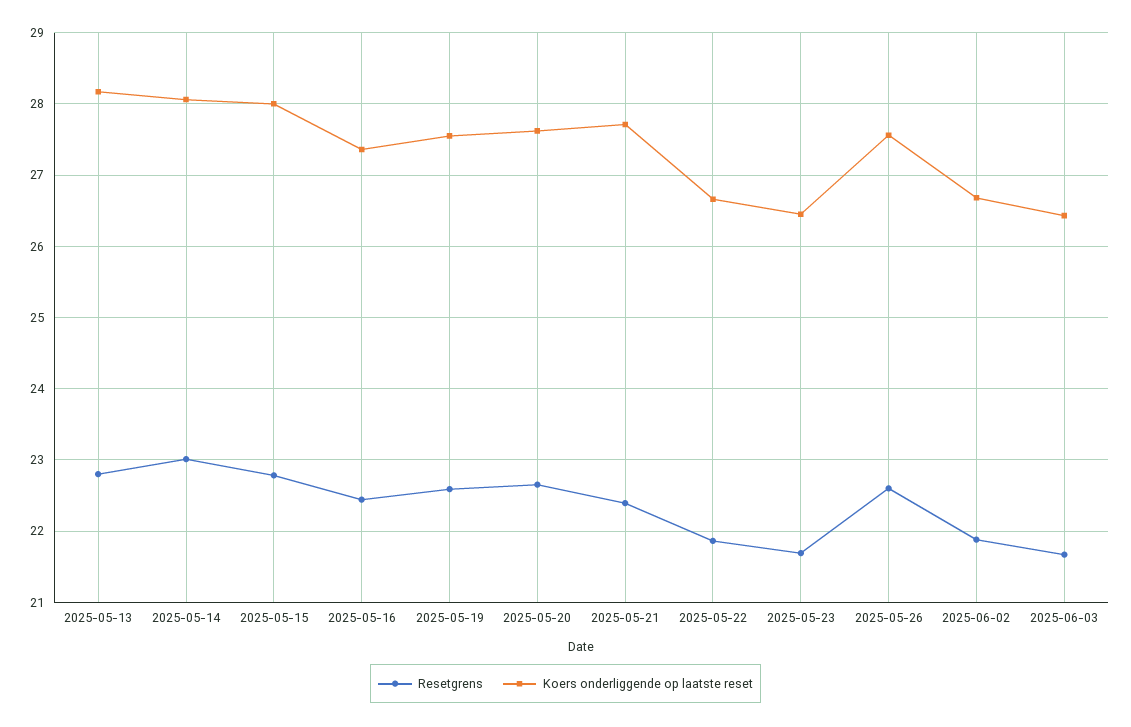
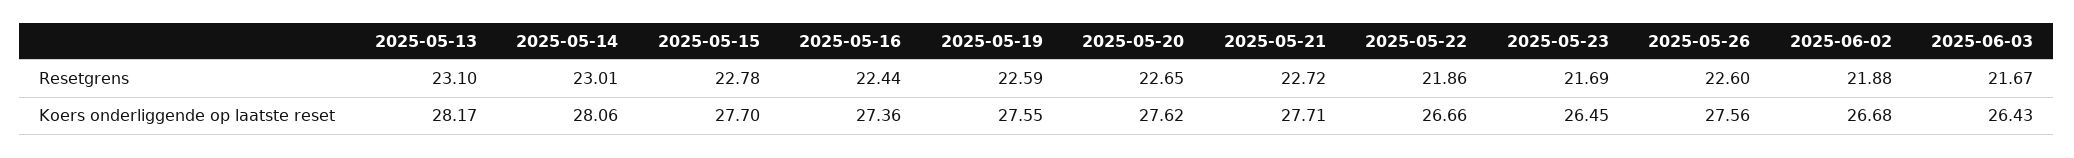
  {
    "Resetgrens": {
-     "2025-05-13": 22.8,
+     "2025-05-13": 23.1,
      "2025-05-14": 23.01,
      "2025-05-15": 22.78,
      "2025-05-16": 22.44,
      "2025-05-19": 22.59,
      "2025-05-20": 22.65,
-     "2025-05-21": 22.4,
+     "2025-05-21": 22.72,
      "2025-05-22": 21.86,
      "2025-05-23": 21.69,
      "2025-05-26": 22.6,
      "2025-06-02": 21.88,
      "2025-06-03": 21.67
    },
    "Koers onderliggende op laatste reset": {
      "2025-05-13": 28.17,
      "2025-05-14": 28.06,
-     "2025-05-15": 28,
+     "2025-05-15": 27.7,
      "2025-05-16": 27.36,
      "2025-05-19": 27.55,
      "2025-05-20": 27.62,
      "2025-05-21": 27.71,
      "2025-05-22": 26.66,
      "2025-05-23": 26.45,
      "2025-05-26": 27.56,
      "2025-06-02": 26.68,
      "2025-06-03": 26.43
    }
  }

